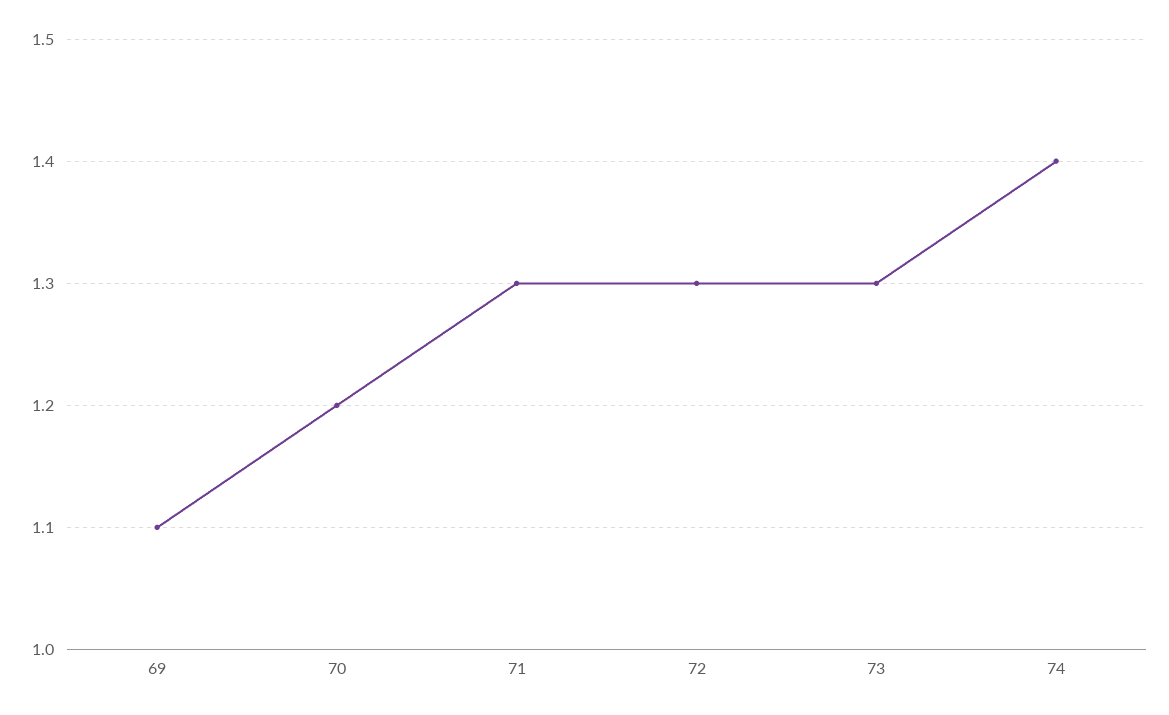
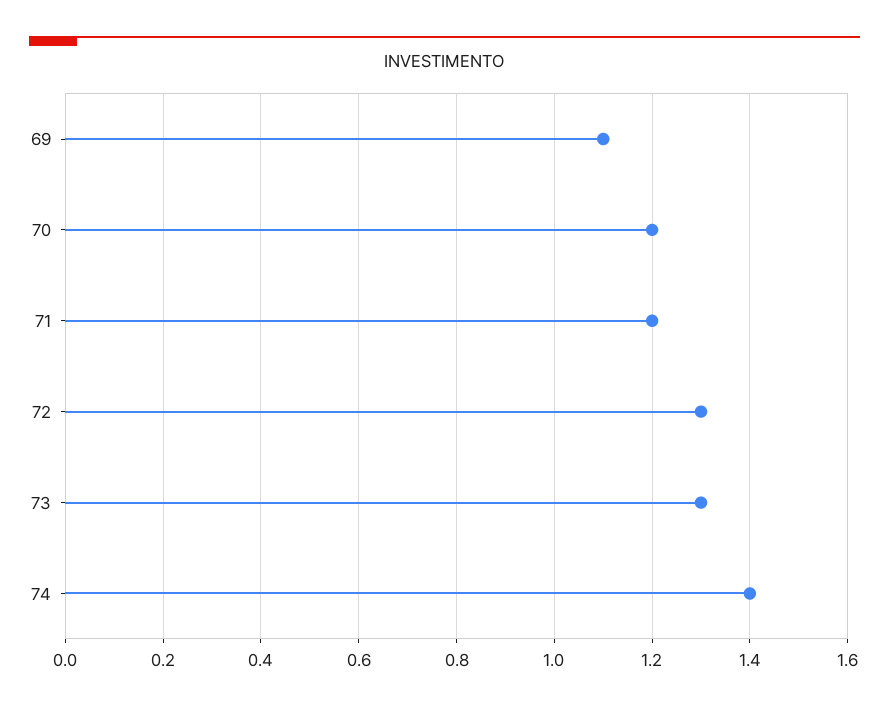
  {
    "69": 1.1,
    "70": 1.2,
-   "71": 1.3,
+   "71": 1.2,
    "72": 1.3,
    "73": 1.3,
    "74": 1.4
  }

